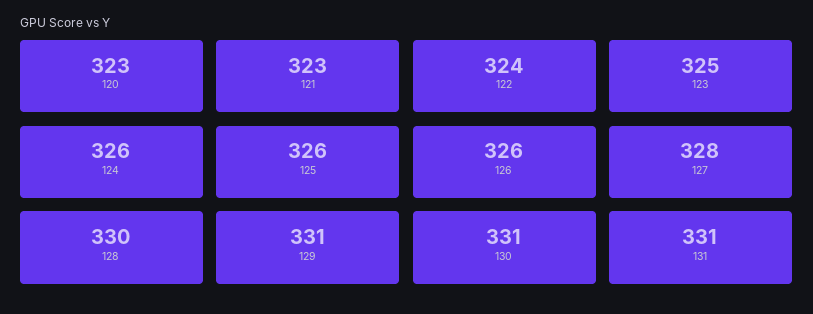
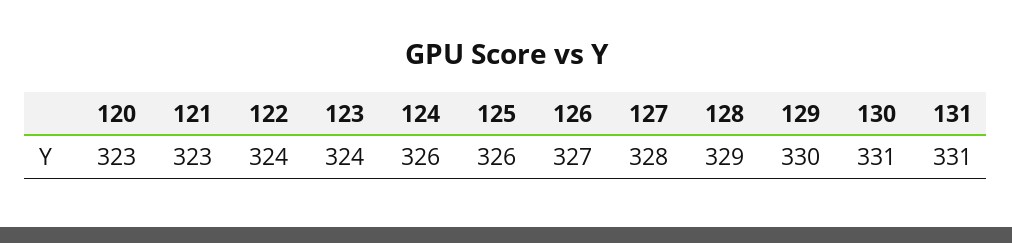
  {
    "120": 323,
    "121": 323,
    "122": 324,
-   "123": 325,
+   "123": 324,
    "124": 326,
    "125": 326,
-   "126": 326,
+   "126": 327,
    "127": 328,
-   "128": 330,
+   "128": 329,
-   "129": 331,
+   "129": 330,
    "130": 331,
    "131": 331
  }

